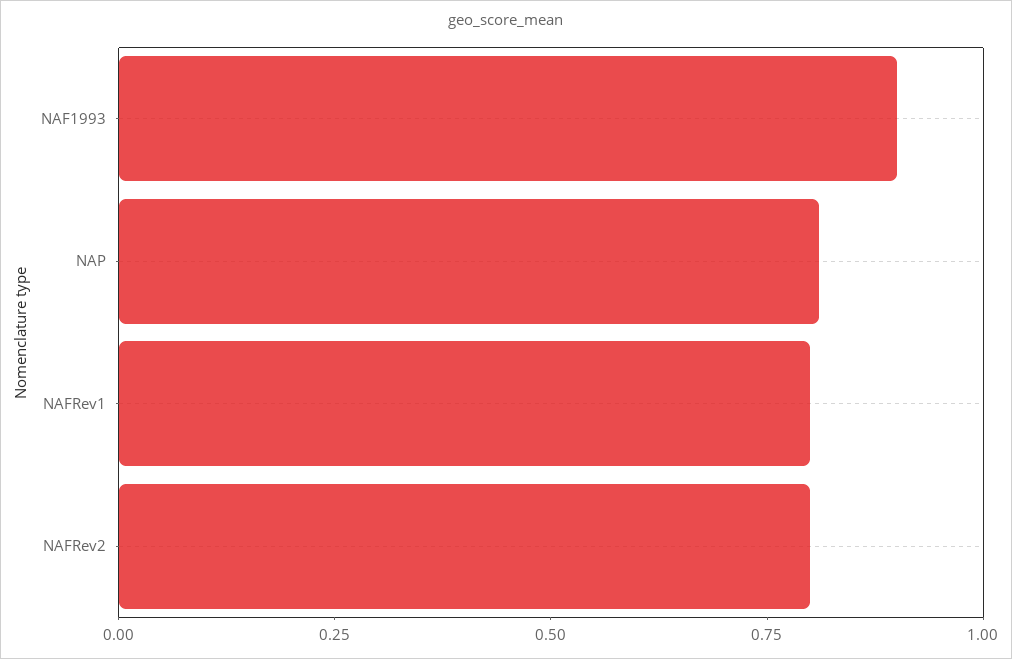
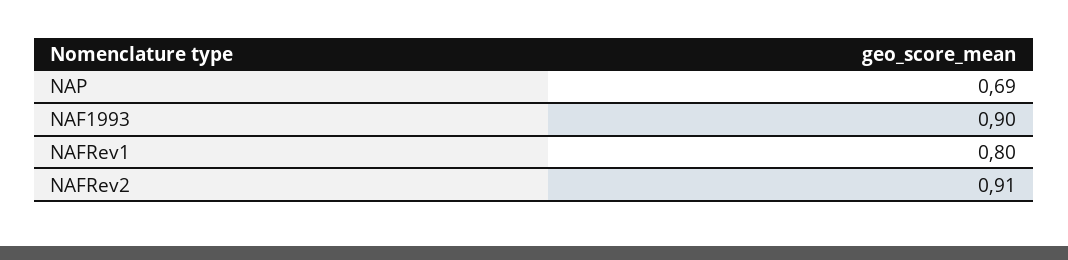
  {
    "NAF1993": 0.9,
-   "NAP": 0.8,
+   "NAP": 0.69,
    "NAFRev1": 0.8,
-   "NAFRev2": 0.8
+   "NAFRev2": 0.91
  }

